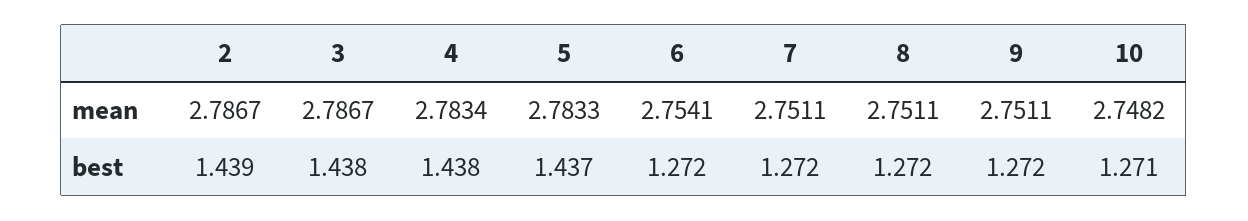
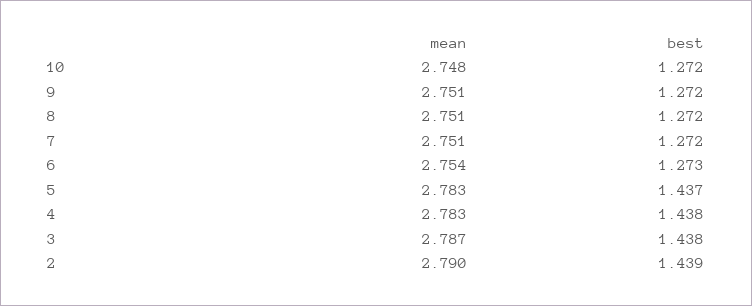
  {
    "2": {
-     "mean": 2.7867,
+     "mean": 2.79,
      "best": 1.439
    },
    "3": {
      "mean": 2.7867,
      "best": 1.438
    },
    "4": {
      "mean": 2.7834,
      "best": 1.438
    },
    "5": {
      "mean": 2.7833,
      "best": 1.437
    },
    "6": {
      "mean": 2.7541,
-     "best": 1.272
+     "best": 1.273
    },
    "7": {
      "mean": 2.7511,
      "best": 1.272
    },
    "8": {
      "mean": 2.7511,
      "best": 1.272
    },
    "9": {
      "mean": 2.7511,
      "best": 1.272
    },
    "10": {
      "mean": 2.7482,
-     "best": 1.271
+     "best": 1.272
    }
  }

